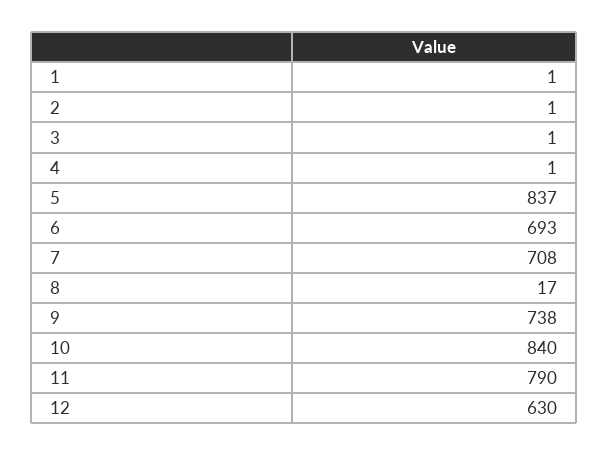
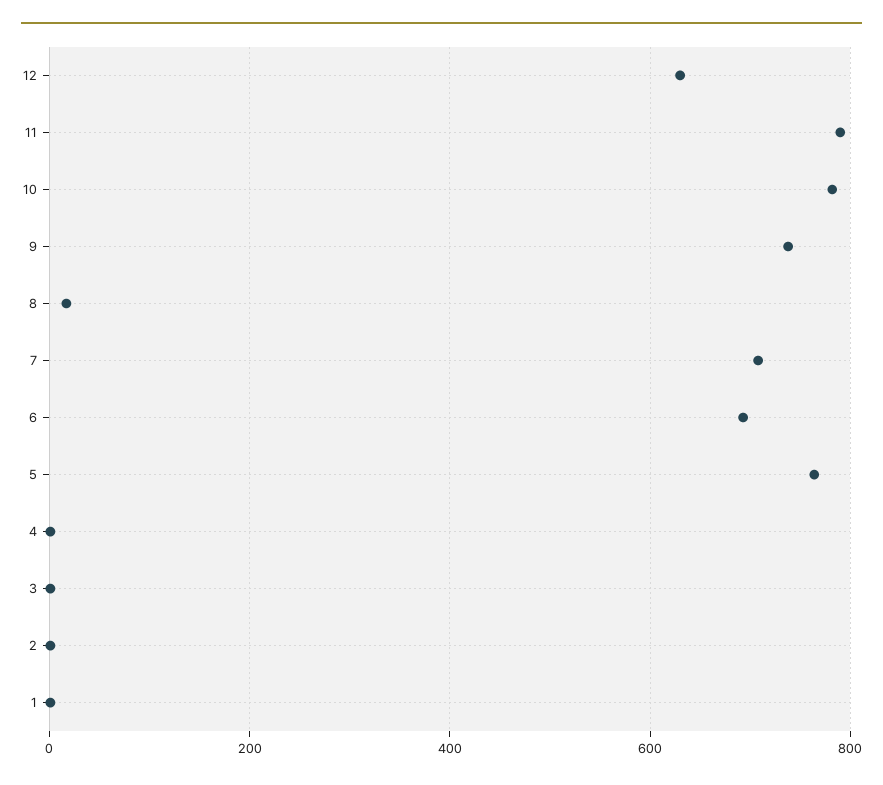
  {
    "1": 1,
    "2": 1,
    "3": 1,
    "4": 1,
-   "5": 837,
+   "5": 760,
    "6": 693,
    "7": 708,
    "8": 17,
    "9": 738,
-   "10": 840,
+   "10": 780,
    "11": 790,
    "12": 630
  }

